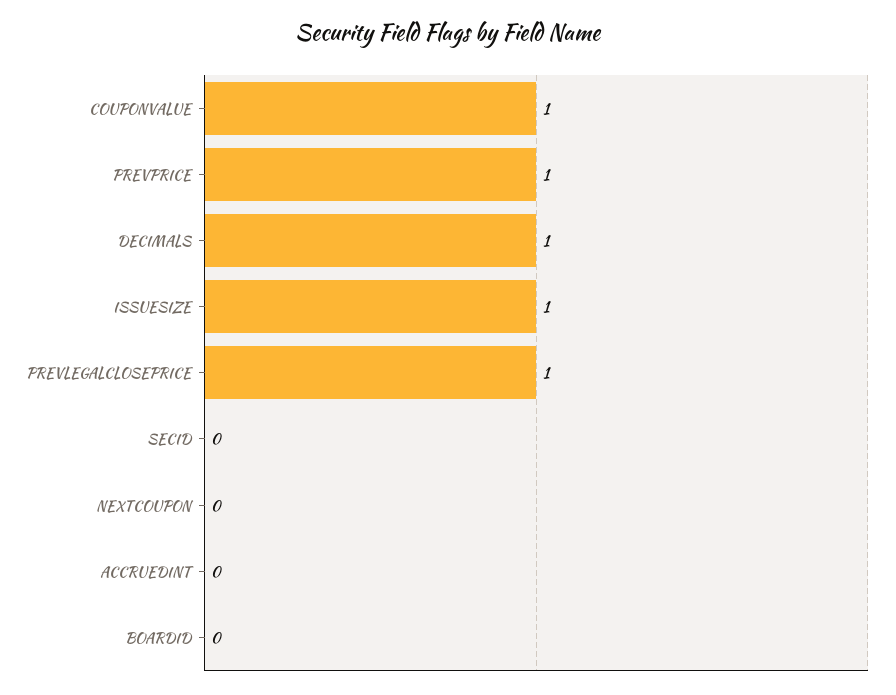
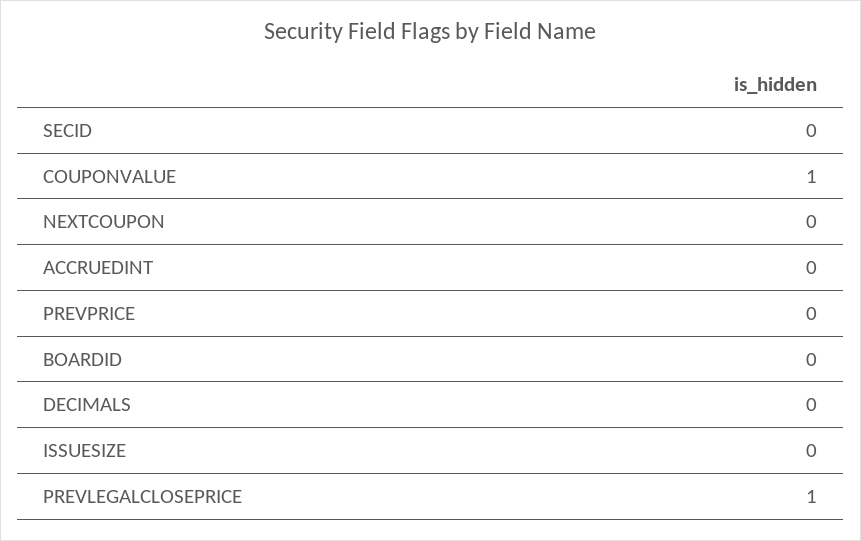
  {
    "COUPONVALUE": 1,
-   "PREVPRICE": 1,
+   "PREVPRICE": 0,
-   "DECIMALS": 1,
+   "DECIMALS": 0,
-   "ISSUESIZE": 1,
+   "ISSUESIZE": 0,
    "PREVLEGALCLOSEPRICE": 1,
    "SECID": 0,
    "NEXTCOUPON": 0,
    "ACCRUEDINT": 0,
    "BOARDID": 0
  }

